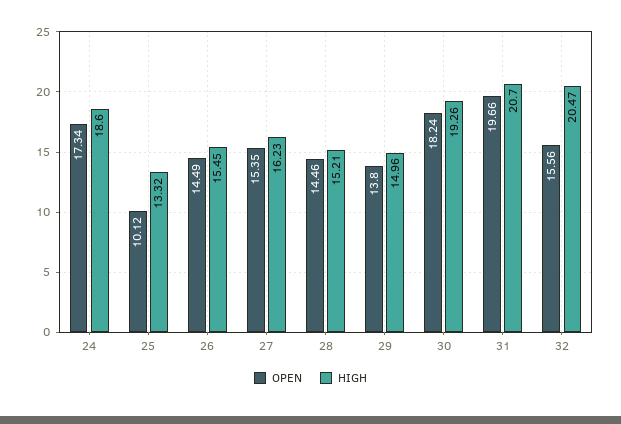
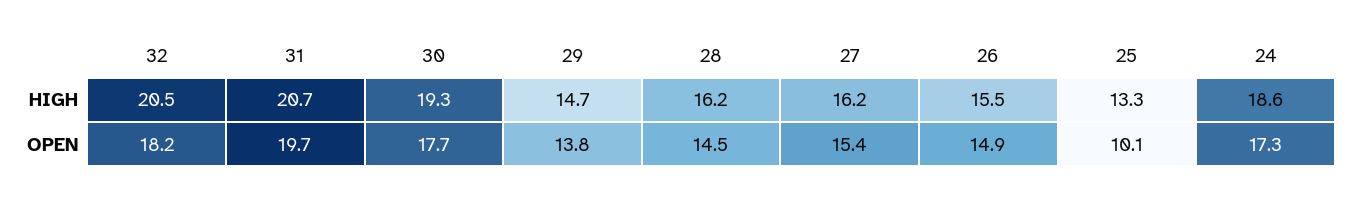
  {
    "OPEN": {
      "24": 17.34,
      "25": 10.12,
-     "26": 14.49,
+     "26": 14.9,
      "27": 15.35,
      "28": 14.46,
      "29": 13.8,
-     "30": 18.24,
+     "30": 17.7,
      "31": 19.66,
-     "32": 15.56
+     "32": 18.2
    },
    "HIGH": {
      "24": 18.6,
      "25": 13.32,
      "26": 15.45,
      "27": 16.23,
-     "28": 15.21,
+     "28": 16.2,
-     "29": 14.96,
+     "29": 14.7,
      "30": 19.26,
      "31": 20.7,
      "32": 20.47
    }
  }

